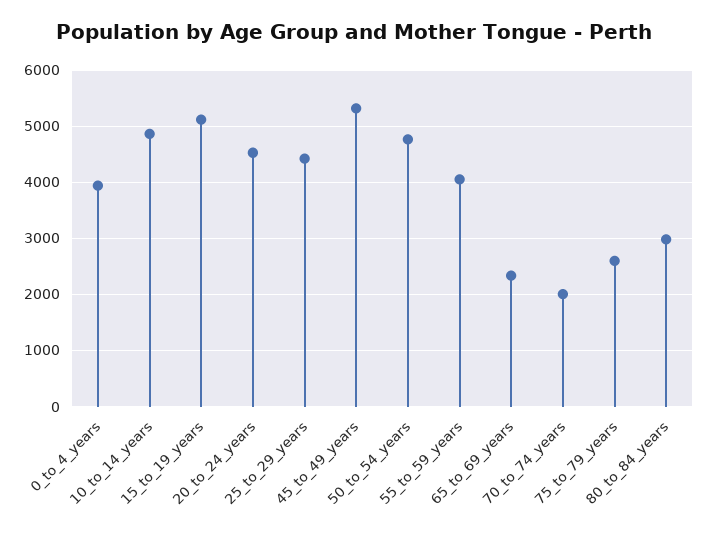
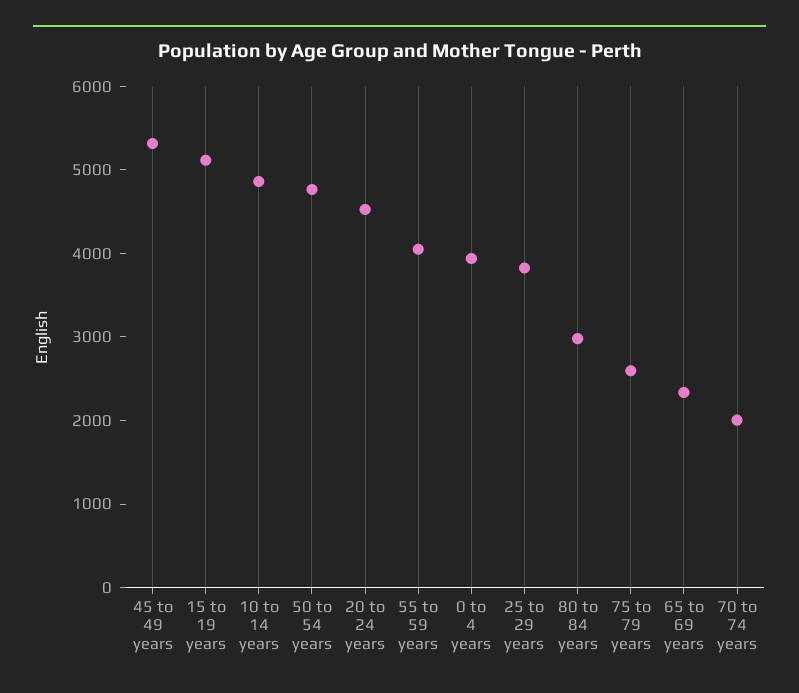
  {
    "0_to_4_years": 4000,
    "10_to_14_years": 4800,
    "15_to_19_years": 5200,
    "20_to_24_years": 4600,
-   "25_to_29_years": 4400,
+   "25_to_29_years": 3800,
    "45_to_49_years": 5400,
    "50_to_54_years": 4800,
    "55_to_59_years": 4000,
    "65_to_69_years": 2400,
    "70_to_74_years": 2000,
    "75_to_79_years": 2600,
    "80_to_84_years": 3000
  }

